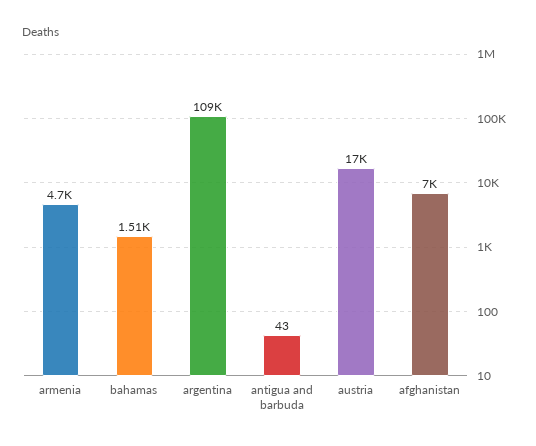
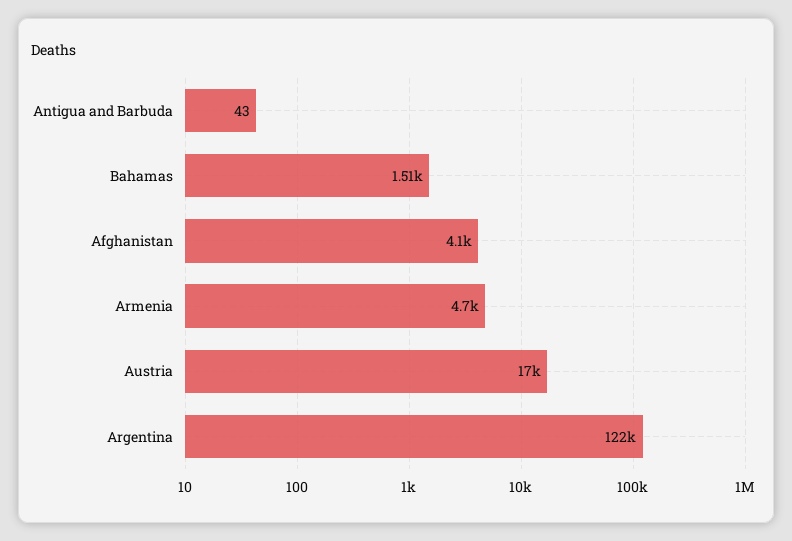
  {
    "armenia": 4700,
    "bahamas": 1510,
-   "argentina": 109000,
+   "argentina": 122000,
    "antigua and barbuda": 43,
    "austria": 17000,
-   "afghanistan": 7000
+   "afghanistan": 4100
  }

